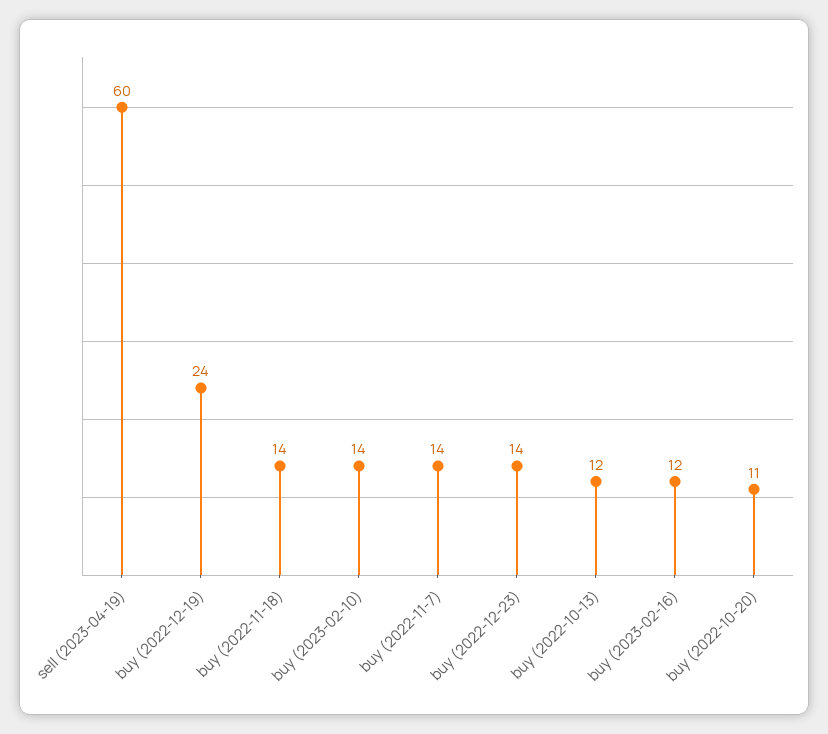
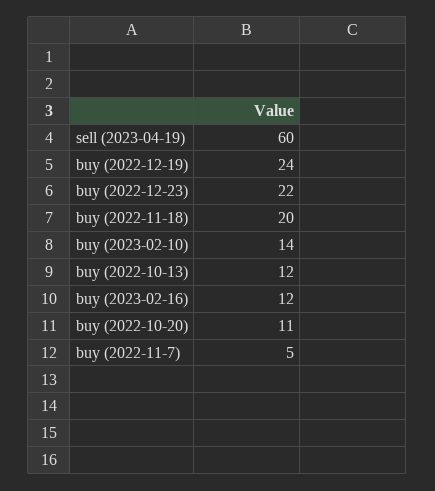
  {
    "sell (2023-04-19)": 60,
    "buy (2022-12-19)": 24,
-   "buy (2022-11-18)": 14,
+   "buy (2022-11-18)": 20,
    "buy (2023-02-10)": 14,
-   "buy (2022-11-7)": 14,
+   "buy (2022-11-7)": 5,
-   "buy (2022-12-23)": 14,
+   "buy (2022-12-23)": 22,
    "buy (2022-10-13)": 12,
    "buy (2023-02-16)": 12,
    "buy (2022-10-20)": 11
  }

